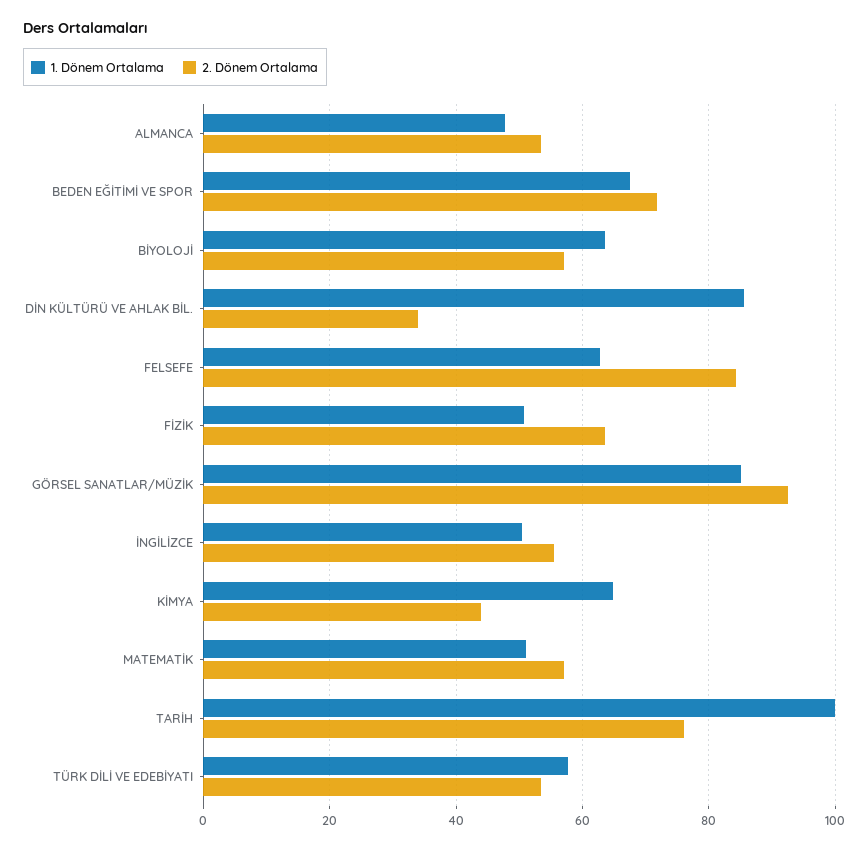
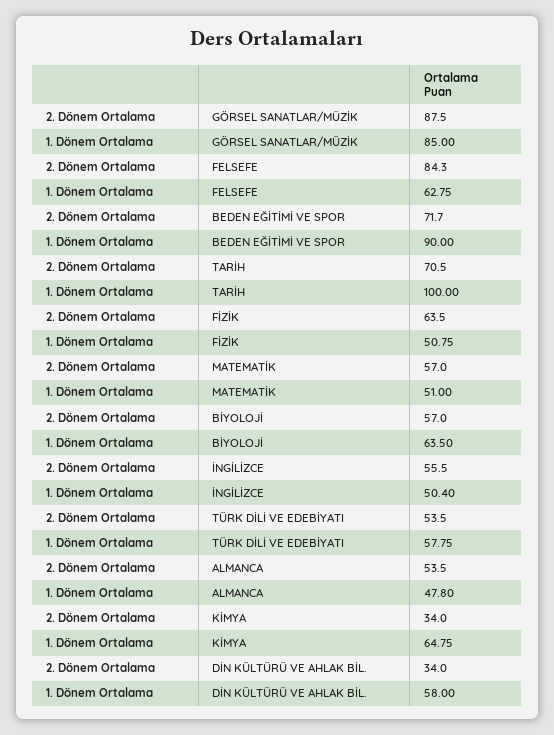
  {
    "1. Dönem Ortalama": {
      "ALMANCA": 47.8,
-     "BEDEN EĞİTİMİ VE SPOR": 68,
+     "BEDEN EĞİTİMİ VE SPOR": 90,
      "BİYOLOJİ": 63.5,
-     "DİN KÜLTÜRÜ VE AHLAK BİL.": 86,
+     "DİN KÜLTÜRÜ VE AHLAK BİL.": 58,
      "FELSEFE": 62.75,
      "FİZİK": 50.75,
      "GÖRSEL SANATLAR/MÜZİK": 85,
      "İNGİLİZCE": 50.4,
      "KİMYA": 64.75,
      "MATEMATİK": 51,
      "TARİH": 100,
      "TÜRK DİLİ VE EDEBİYATI": 57.75
    },
    "2. Dönem Ortalama": {
      "ALMANCA": 53.5,
      "BEDEN EĞİTİMİ VE SPOR": 71.7,
      "BİYOLOJİ": 57,
      "DİN KÜLTÜRÜ VE AHLAK BİL.": 34,
      "FELSEFE": 84.3,
      "FİZİK": 63.5,
-     "GÖRSEL SANATLAR/MÜZİK": 92,
+     "GÖRSEL SANATLAR/MÜZİK": 87.5,
      "İNGİLİZCE": 55.5,
-     "KİMYA": 44,
+     "KİMYA": 34,
      "MATEMATİK": 57,
-     "TARİH": 76,
+     "TARİH": 70.5,
      "TÜRK DİLİ VE EDEBİYATI": 53.5
    }
  }

